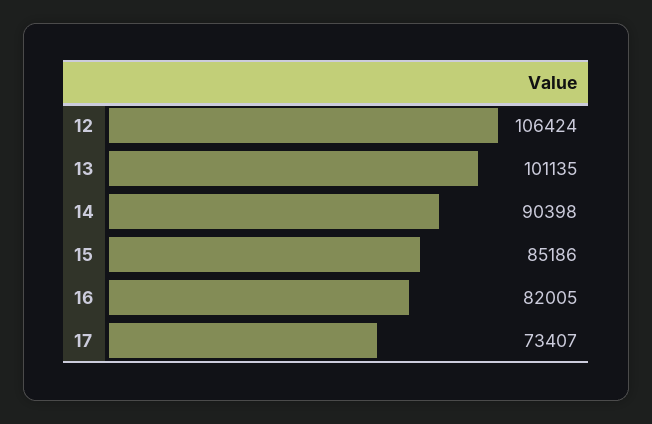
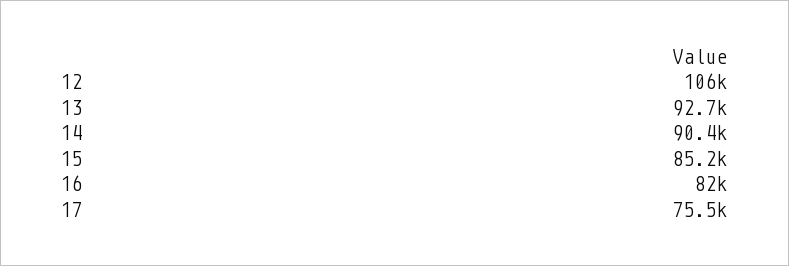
  {
    "12": 106424,
-   "13": 101135,
+   "13": 92700,
    "14": 90398,
    "15": 85186,
    "16": 82005,
-   "17": 73407
+   "17": 75500
  }

